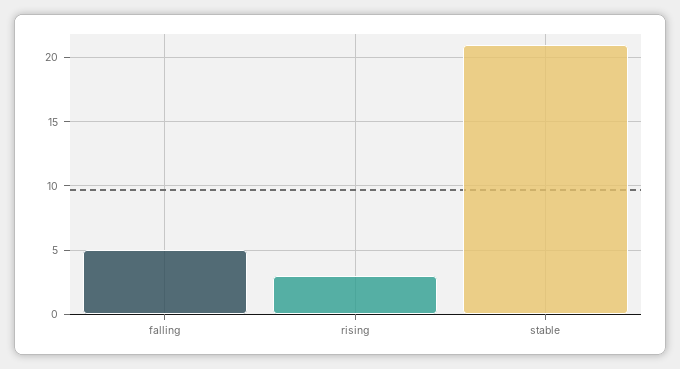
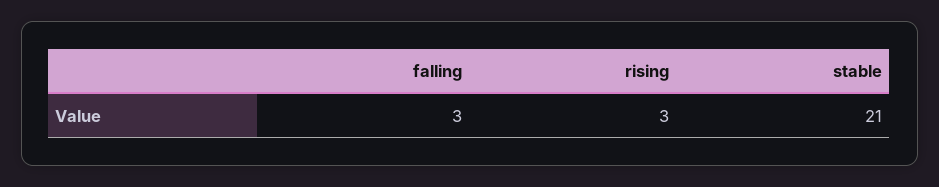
  {
-   "falling": 5,
+   "falling": 3,
    "rising": 3,
    "stable": 21
  }

